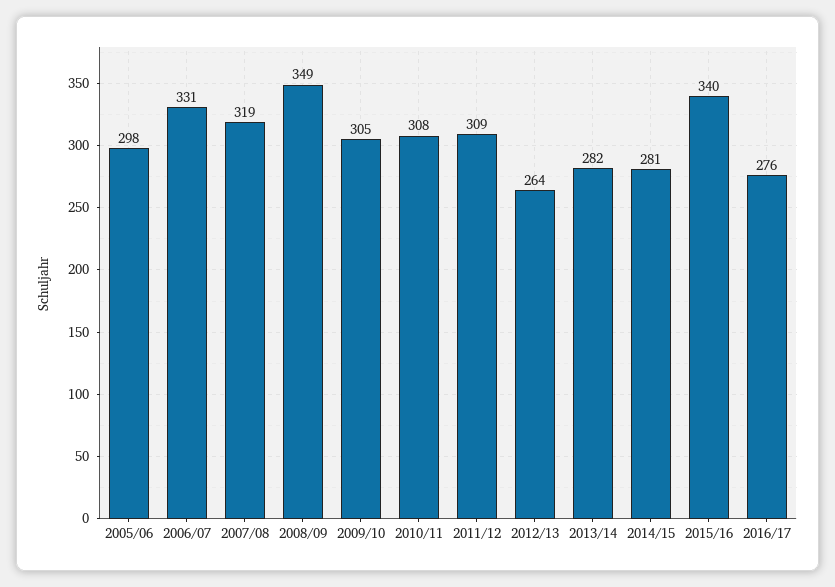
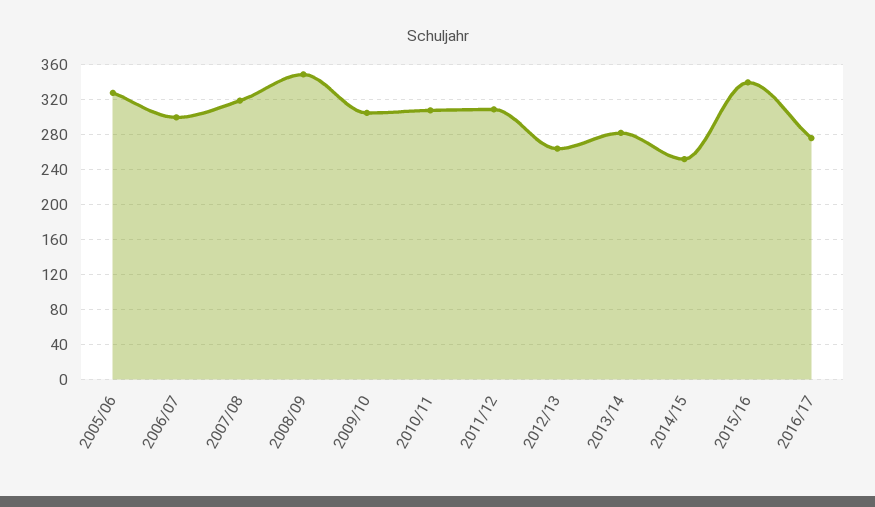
  {
-   "2005/06": 298,
+   "2005/06": 330,
-   "2006/07": 331,
+   "2006/07": 300,
    "2007/08": 319,
    "2008/09": 349,
    "2009/10": 305,
    "2010/11": 308,
    "2011/12": 309,
    "2012/13": 264,
    "2013/14": 282,
-   "2014/15": 281,
+   "2014/15": 250,
    "2015/16": 340,
    "2016/17": 276
  }

